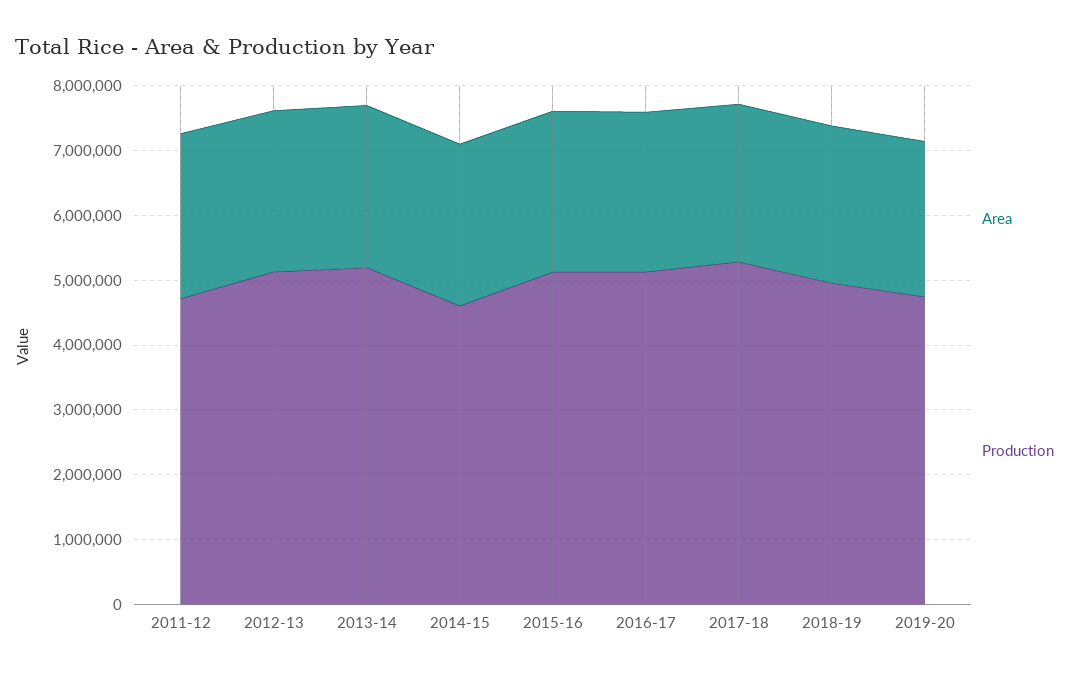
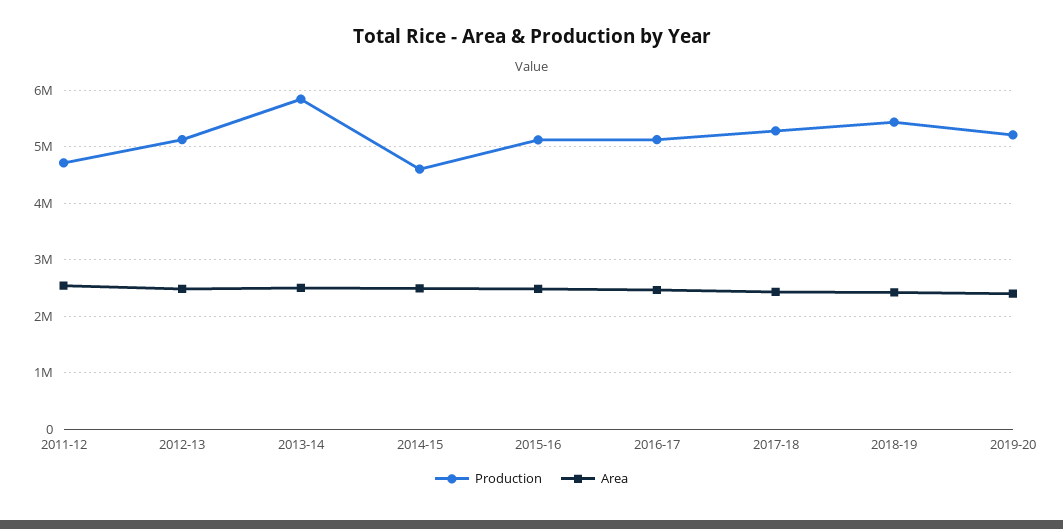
  {
    "Area": {
      "2011-12": 2600000,
      "2012-13": 2400000,
      "2013-14": 2600000,
      "2014-15": 2400000,
      "2015-16": 2400000,
      "2016-17": 2400000,
      "2017-18": 2400000,
      "2018-19": 2400000,
      "2019-20": 2400000
    },
    "Production": {
      "2011-12": 4800000,
      "2012-13": 5200000,
-     "2013-14": 5200000,
+     "2013-14": 5800000,
      "2014-15": 4600000,
      "2015-16": 5200000,
      "2016-17": 5200000,
      "2017-18": 5200000,
-     "2018-19": 5000000,
+     "2018-19": 5400000,
-     "2019-20": 4800000
+     "2019-20": 5200000
    }
  }

